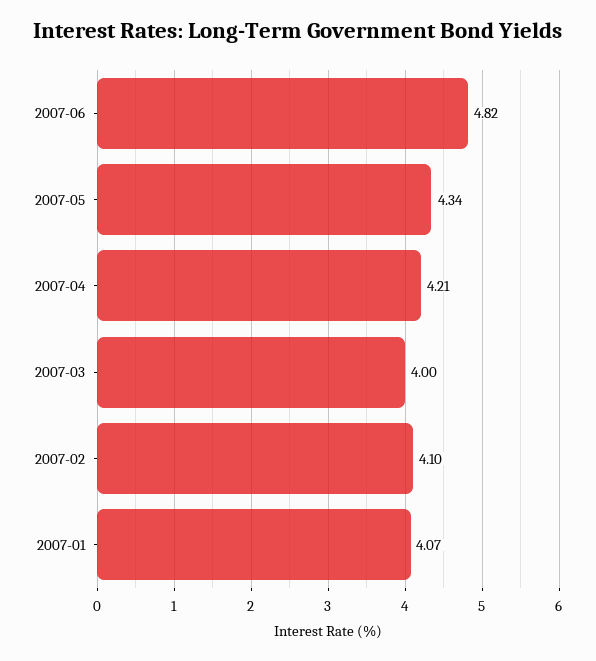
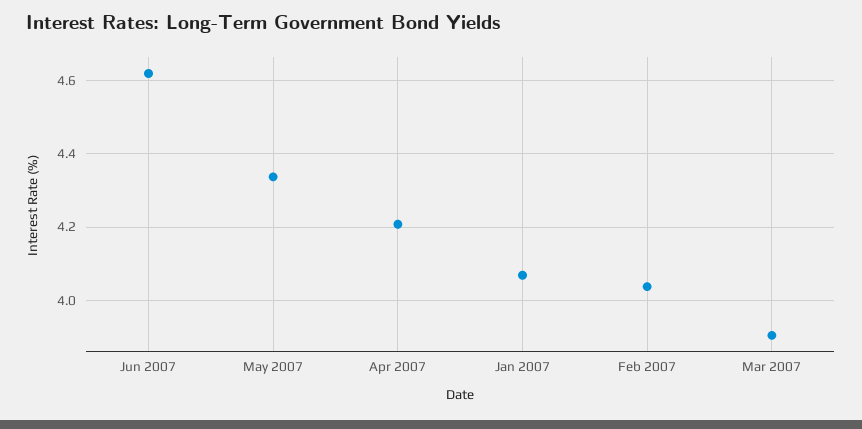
  {
-   "2007-06": 4.82,
+   "2007-06": 4.62,
    "2007-05": 4.34,
    "2007-04": 4.21,
-   "2007-03": 4,
+   "2007-03": 3.9,
-   "2007-02": 4.1,
+   "2007-02": 4.04,
    "2007-01": 4.07
  }

